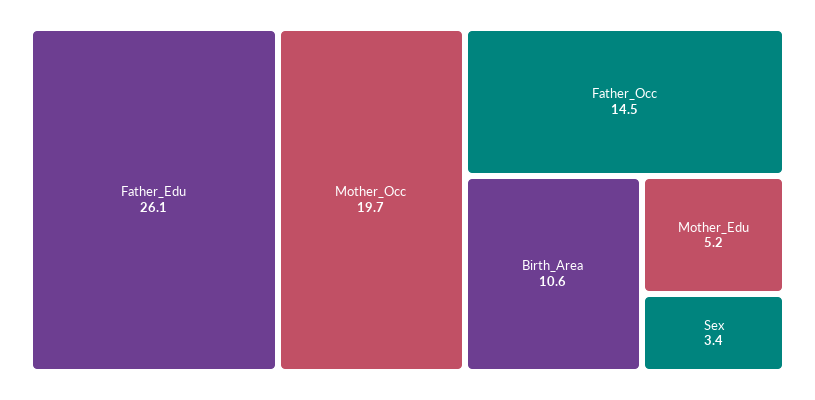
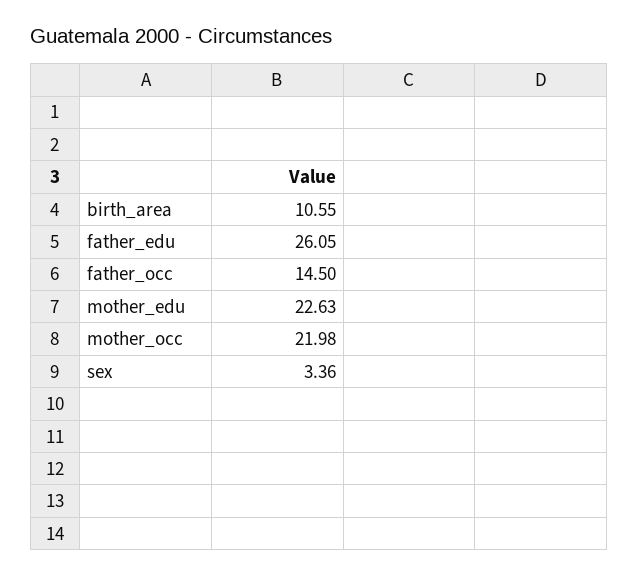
  {
    "Father_Edu": 26.05,
-   "Mother_Occ": 19.7,
+   "Mother_Occ": 21.98,
    "Father_Occ": 14.5,
    "Birth_Area": 10.55,
-   "Mother_Edu": 5.2,
+   "Mother_Edu": 22.63,
    "Sex": 3.36
  }

